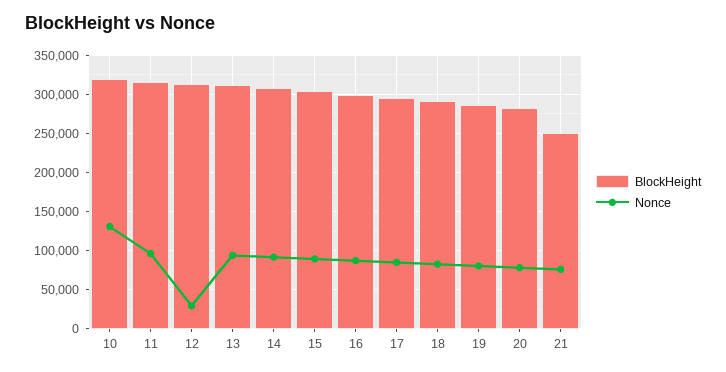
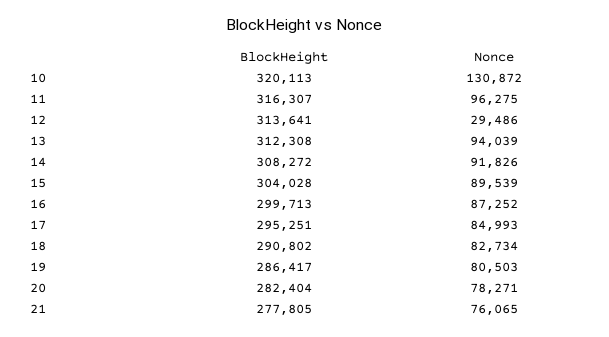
  {
    "BlockHeight": {
      "10": 320113,
      "11": 316307,
      "12": 313641,
      "13": 312308,
      "14": 308272,
      "15": 304028,
      "16": 299713,
      "17": 295251,
      "18": 290802,
      "19": 286417,
      "20": 282404,
-     "21": 250000
+     "21": 277805
    },
    "Nonce": {
      "10": 130872,
      "11": 96275,
      "12": 29486,
      "13": 94039,
      "14": 91826,
      "15": 89539,
      "16": 87252,
      "17": 84993,
      "18": 82734,
      "19": 80503,
      "20": 78271,
      "21": 76065
    }
  }

